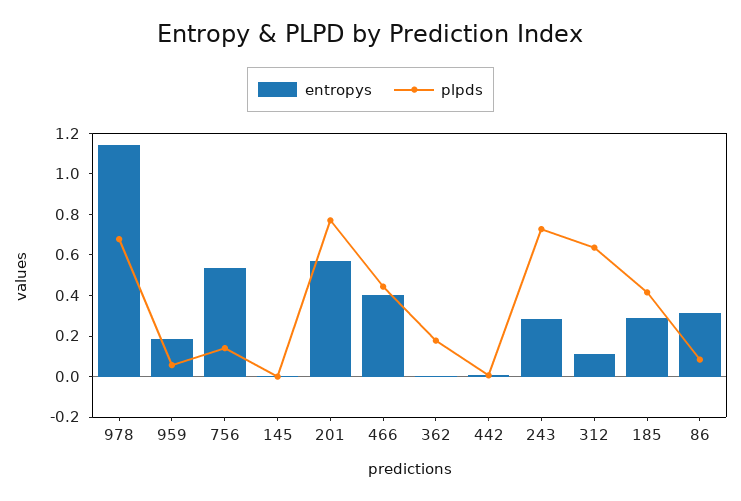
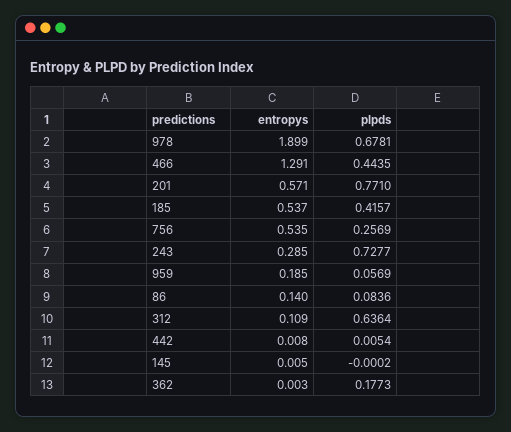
  {
    "entropys": {
-     "978": 1.15,
+     "978": 1.899,
      "959": 0.185,
      "756": 0.535,
      "145": 0.005,
      "201": 0.571,
-     "466": 0.4,
+     "466": 1.291,
      "362": 0.003,
      "442": 0.008,
      "243": 0.285,
      "312": 0.109,
-     "185": 0.3,
+     "185": 0.537,
-     "86": 0.3
+     "86": 0.14
    },
    "plpds": {
      "978": 0.6781,
      "959": 0.0569,
-     "756": 0.15,
+     "756": 0.2569,
      "145": -0.0002,
      "201": 0.771,
      "466": 0.4435,
      "362": 0.1773,
      "442": 0.0054,
      "243": 0.7277,
      "312": 0.6364,
      "185": 0.4157,
      "86": 0.0836
    }
  }

